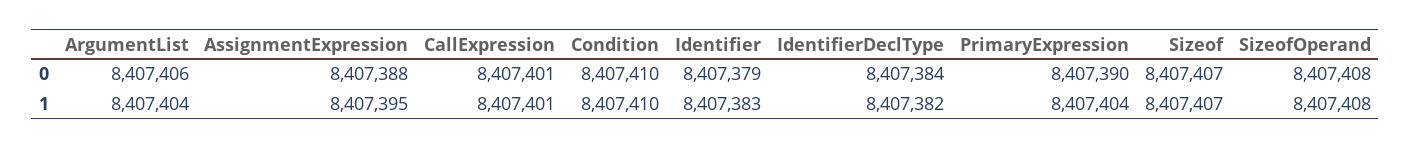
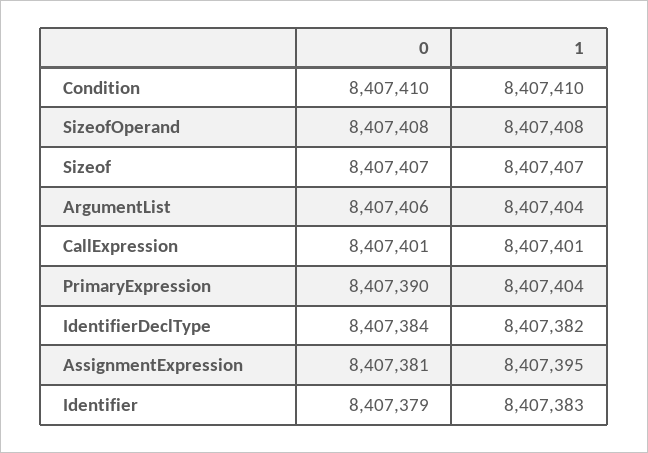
  {
    "ArgumentList": {
      "0": 8407406,
      "1": 8407404
    },
    "AssignmentExpression": {
-     "0": 8407388,
+     "0": 8407381,
      "1": 8407395
    },
    "CallExpression": {
      "0": 8407401,
      "1": 8407401
    },
    "Condition": {
      "0": 8407410,
      "1": 8407410
    },
    "Identifier": {
      "0": 8407379,
      "1": 8407383
    },
    "IdentifierDeclType": {
      "0": 8407384,
      "1": 8407382
    },
    "PrimaryExpression": {
      "0": 8407390,
      "1": 8407404
    },
    "Sizeof": {
      "0": 8407407,
      "1": 8407407
    },
    "SizeofOperand": {
      "0": 8407408,
      "1": 8407408
    }
  }

